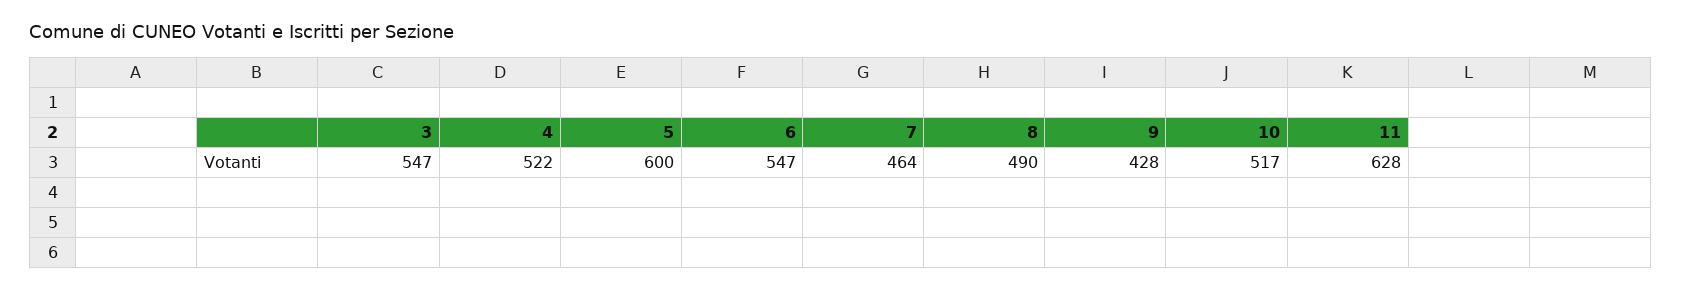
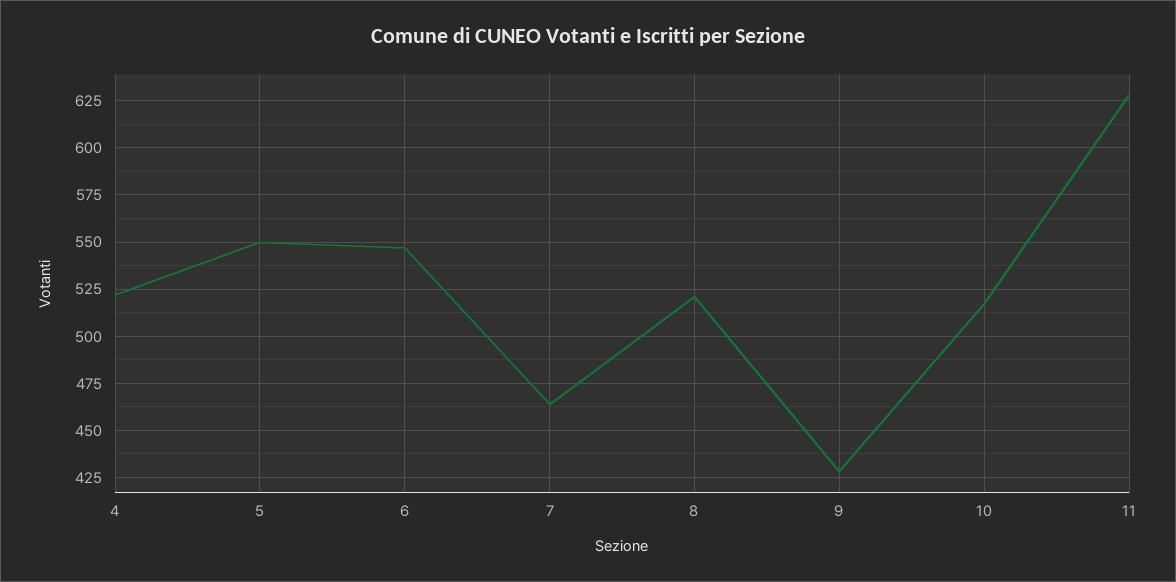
  {
-   "3": 547,
    "4": 522,
-   "5": 600,
+   "5": 550,
    "6": 547,
    "7": 464,
-   "8": 490,
+   "8": 520,
    "9": 428,
    "10": 517,
    "11": 628
  }

